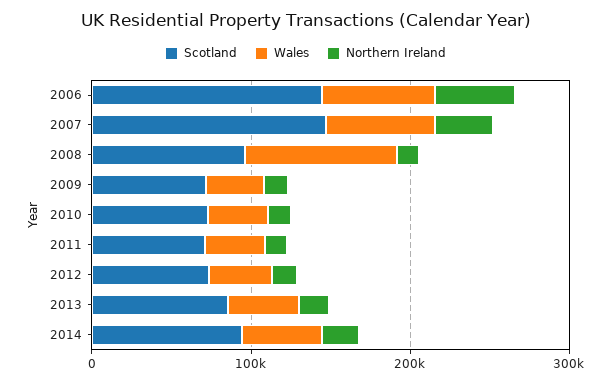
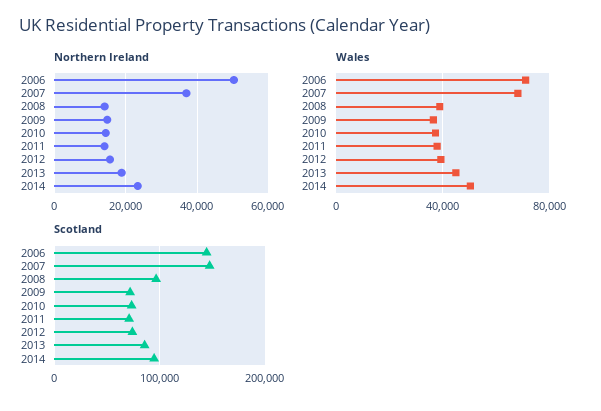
  {
    "Scotland": {
      "2006": 140000,
      "2007": 150000,
      "2008": 100000,
      "2009": 70000,
      "2010": 70000,
      "2011": 70000,
      "2012": 70000,
      "2013": 90000,
      "2014": 90000
    },
    "Wales": {
      "2006": 70000,
      "2007": 70000,
-     "2008": 100000,
+     "2008": 40000,
      "2009": 35000,
      "2010": 35000,
      "2011": 40000,
      "2012": 40000,
      "2013": 45000,
      "2014": 50000
    },
    "Northern Ireland": {
      "2006": 50000,
      "2007": 38000,
      "2008": 14000,
      "2009": 14000,
      "2010": 14000,
      "2011": 14000,
      "2012": 16000,
      "2013": 18000,
      "2014": 24000
    }
  }

